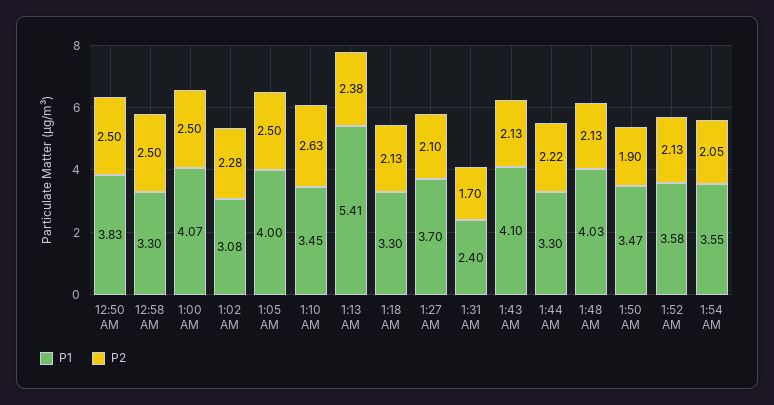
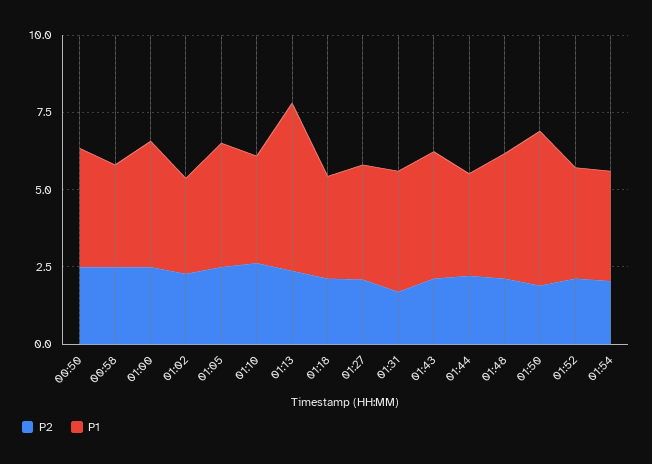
  {
    "P1": {
      "12:50 AM": 3.83,
      "12:58 AM": 3.3,
      "1:00 AM": 4.07,
      "1:02 AM": 3.08,
      "1:05 AM": 4,
      "1:10 AM": 3.45,
      "1:13 AM": 5.41,
      "1:18 AM": 3.3,
      "1:27 AM": 3.7,
-     "1:31 AM": 2.4,
+     "1:31 AM": 4,
      "1:43 AM": 4.1,
      "1:44 AM": 3.3,
      "1:48 AM": 4.03,
-     "1:50 AM": 3.47,
+     "1:50 AM": 5,
      "1:52 AM": 3.58,
      "1:54 AM": 3.55
    },
    "P2": {
      "12:50 AM": 2.5,
      "12:58 AM": 2.5,
      "1:00 AM": 2.5,
      "1:02 AM": 2.28,
      "1:05 AM": 2.5,
      "1:10 AM": 2.63,
      "1:13 AM": 2.38,
      "1:18 AM": 2.13,
      "1:27 AM": 2.1,
      "1:31 AM": 1.7,
      "1:43 AM": 2.13,
      "1:44 AM": 2.22,
      "1:48 AM": 2.13,
      "1:50 AM": 1.9,
      "1:52 AM": 2.13,
      "1:54 AM": 2.05
    }
  }

